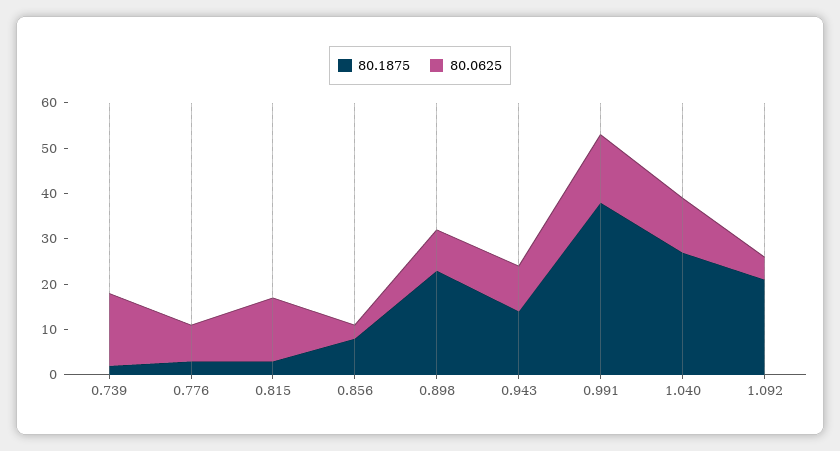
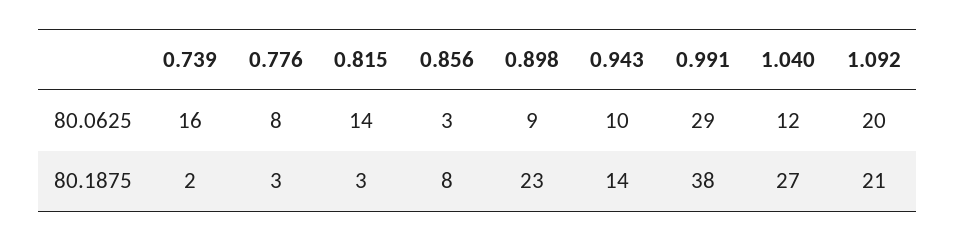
  {
    "80.1875": {
      "0.739": 2,
      "0.776": 3,
      "0.815": 3,
      "0.856": 8,
      "0.898": 23,
      "0.943": 14,
      "0.991": 38,
      "1.040": 27,
      "1.092": 21
    },
    "80.0625": {
      "0.739": 16,
      "0.776": 8,
      "0.815": 14,
      "0.856": 3,
      "0.898": 9,
      "0.943": 10,
-     "0.991": 15,
+     "0.991": 29,
      "1.040": 12,
-     "1.092": 5
+     "1.092": 20
    }
  }

